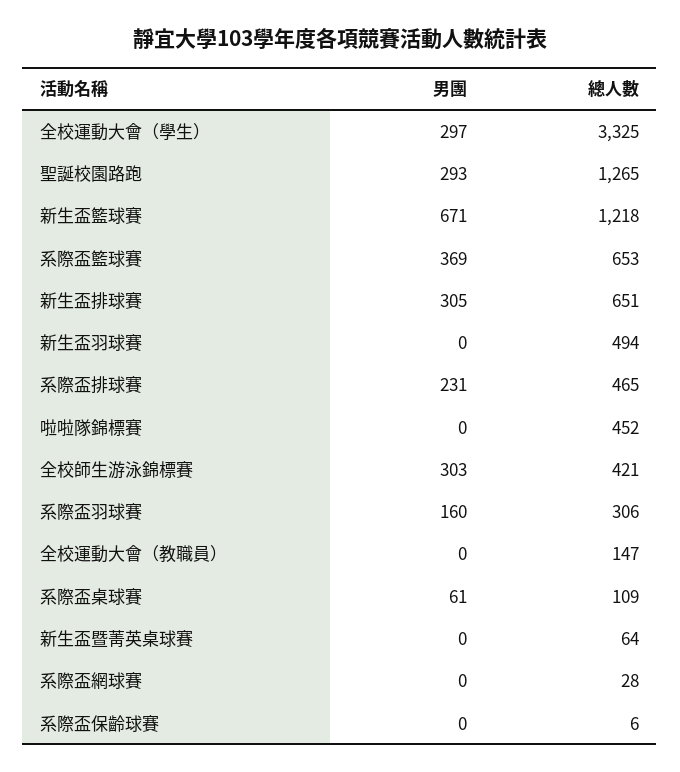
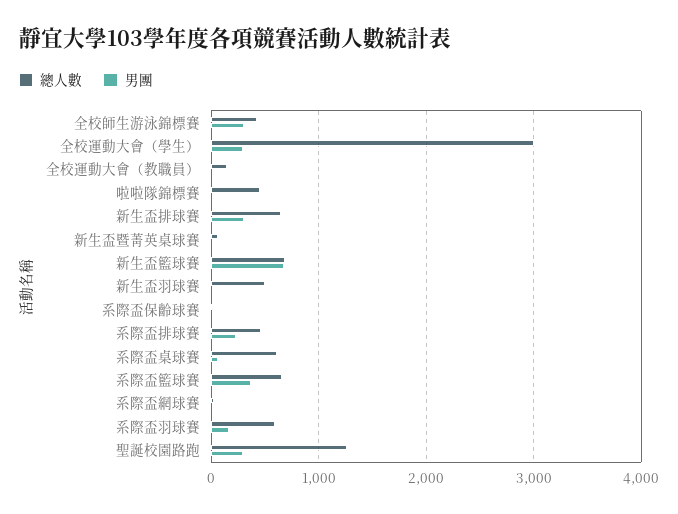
  {
    "男團": {
      "全校運動大會（學生）": 297,
      "聖誕校園路跑": 293,
      "新生盃籃球賽": 671,
      "系際盃籃球賽": 369,
      "新生盃排球賽": 305,
      "新生盃羽球賽": 0,
      "系際盃排球賽": 231,
      "啦啦隊錦標賽": 0,
      "全校師生游泳錦標賽": 303,
      "系際盃羽球賽": 160,
      "全校運動大會（教職員）": 0,
      "系際盃桌球賽": 61,
      "新生盃暨菁英桌球賽": 0,
      "系際盃網球賽": 0,
      "系際盃保齡球賽": 0
    },
    "總人數": {
-     "全校運動大會（學生）": 3325,
+     "全校運動大會（學生）": 3000,
      "聖誕校園路跑": 1265,
-     "新生盃籃球賽": 1218,
+     "新生盃籃球賽": 700,
      "系際盃籃球賽": 653,
      "新生盃排球賽": 651,
      "新生盃羽球賽": 494,
      "系際盃排球賽": 465,
      "啦啦隊錦標賽": 452,
      "全校師生游泳錦標賽": 421,
-     "系際盃羽球賽": 306,
+     "系際盃羽球賽": 600,
      "全校運動大會（教職員）": 147,
-     "系際盃桌球賽": 109,
+     "系際盃桌球賽": 600,
      "新生盃暨菁英桌球賽": 64,
      "系際盃網球賽": 28,
      "系際盃保齡球賽": 6
    }
  }

